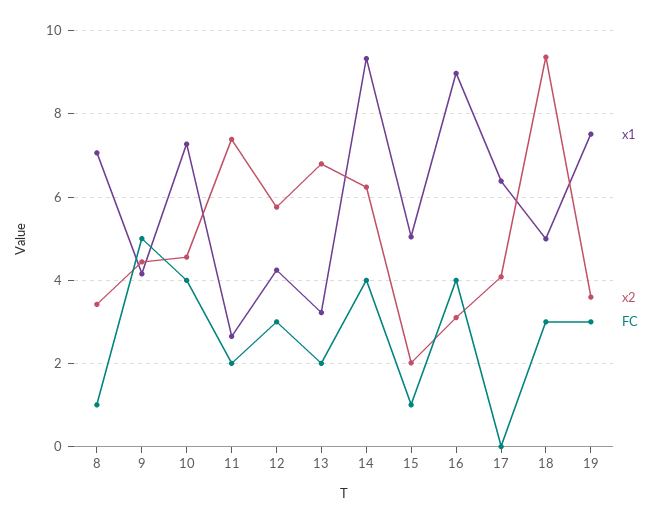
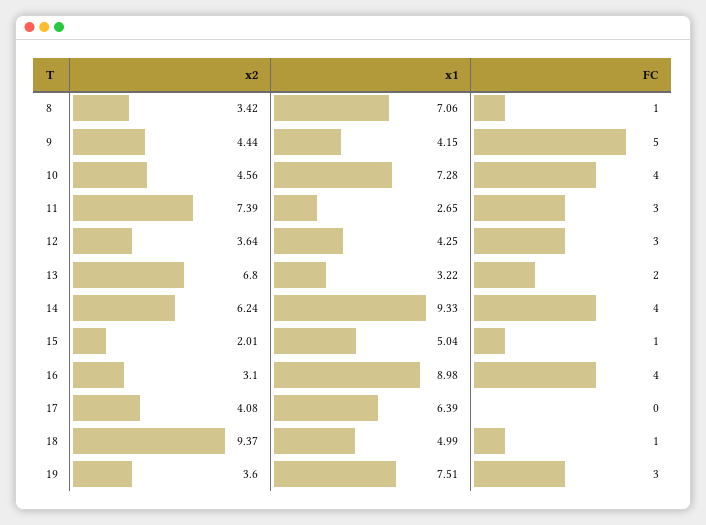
  {
    "x1": {
      "8": 7.06,
      "9": 4.15,
      "10": 7.28,
      "11": 2.65,
      "12": 4.25,
      "13": 3.22,
      "14": 9.33,
      "15": 5.04,
      "16": 8.98,
      "17": 6.39,
      "18": 4.99,
      "19": 7.51
    },
    "x2": {
      "8": 3.42,
      "9": 4.44,
      "10": 4.56,
      "11": 7.39,
-     "12": 5.8,
+     "12": 3.64,
      "13": 6.8,
      "14": 6.24,
      "15": 2.01,
      "16": 3.1,
      "17": 4.08,
      "18": 9.37,
      "19": 3.6
    },
    "FC": {
      "8": 1,
      "9": 5,
      "10": 4,
-     "11": 2,
+     "11": 3,
      "12": 3,
      "13": 2,
      "14": 4,
      "15": 1,
      "16": 4,
      "17": 0,
-     "18": 3,
+     "18": 1,
      "19": 3
    }
  }

